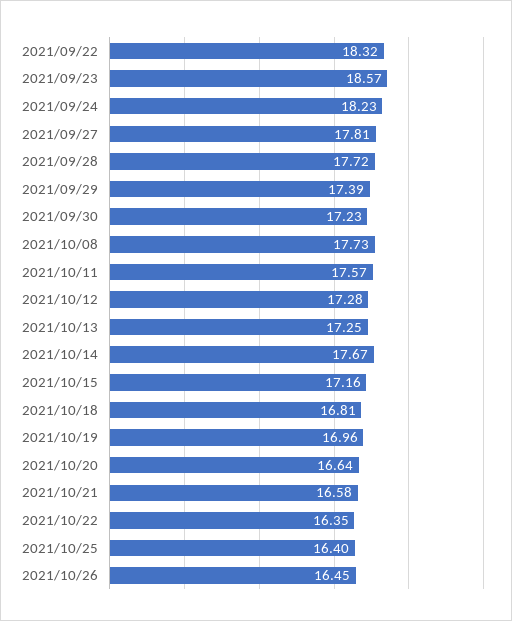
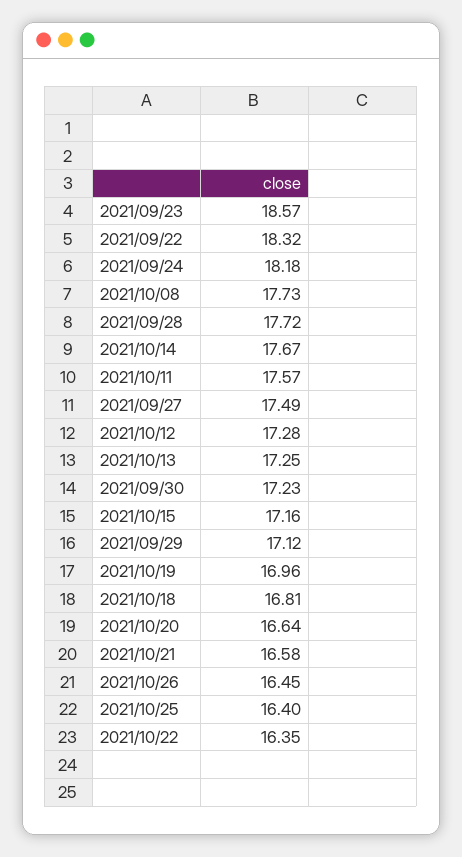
  {
    "2021/09/22": 18.32,
    "2021/09/23": 18.57,
-   "2021/09/24": 18.23,
+   "2021/09/24": 18.18,
-   "2021/09/27": 17.81,
+   "2021/09/27": 17.49,
    "2021/09/28": 17.72,
-   "2021/09/29": 17.39,
+   "2021/09/29": 17.12,
    "2021/09/30": 17.23,
    "2021/10/08": 17.73,
    "2021/10/11": 17.57,
    "2021/10/12": 17.28,
    "2021/10/13": 17.25,
    "2021/10/14": 17.67,
    "2021/10/15": 17.16,
    "2021/10/18": 16.81,
    "2021/10/19": 16.96,
    "2021/10/20": 16.64,
    "2021/10/21": 16.58,
    "2021/10/22": 16.35,
    "2021/10/25": 16.4,
    "2021/10/26": 16.45
  }

